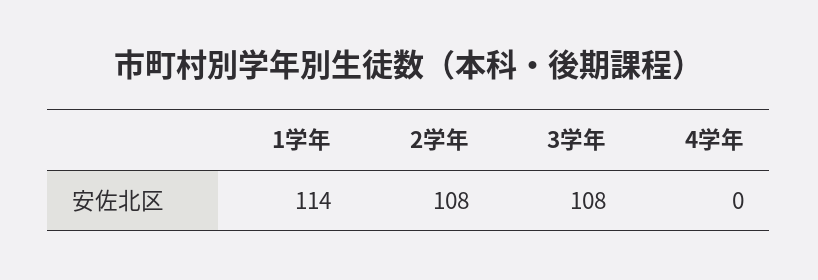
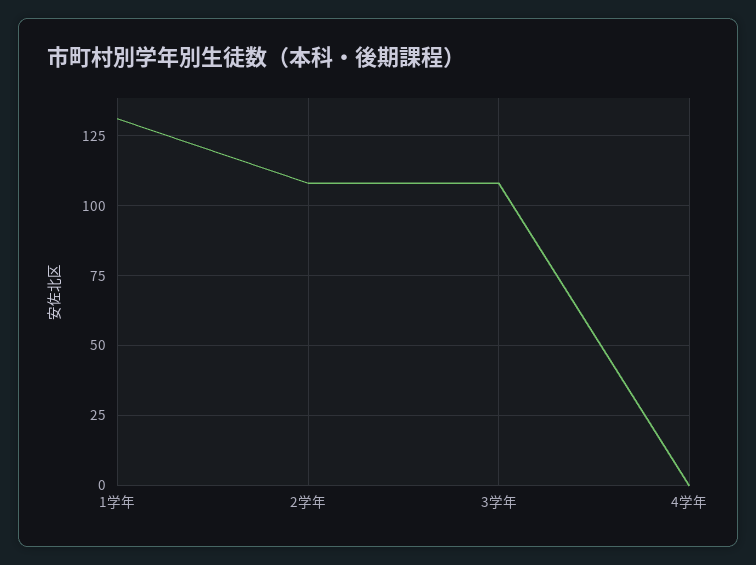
  {
-   "1学年": 114,
+   "1学年": 130,
    "2学年": 108,
    "3学年": 108,
    "4学年": 0
  }

